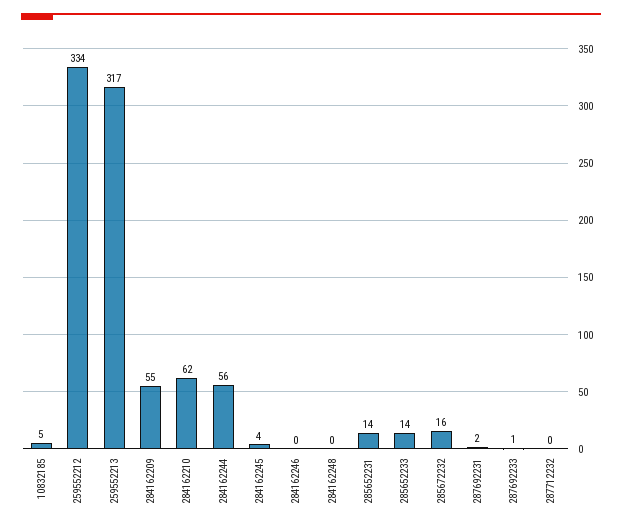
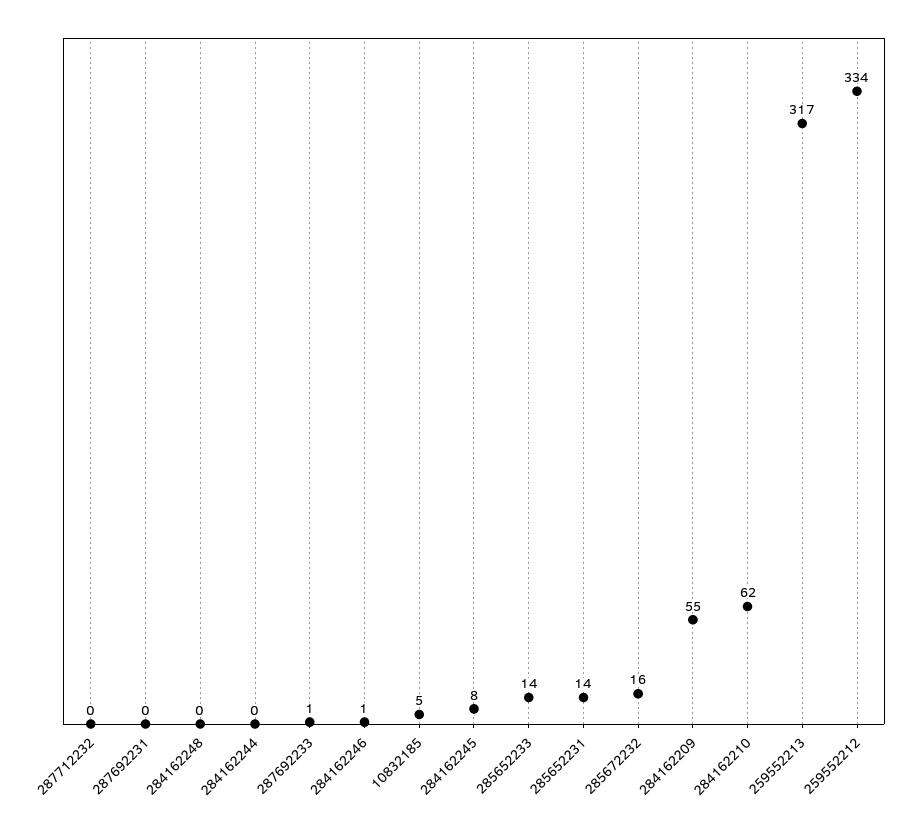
  {
    "10832185": 5,
    "259552212": 334,
    "259552213": 317,
    "284162209": 55,
    "284162210": 62,
-   "284162244": 56,
+   "284162244": 0,
-   "284162245": 4,
+   "284162245": 8,
-   "284162246": 0,
+   "284162246": 1,
    "284162248": 0,
    "285652231": 14,
    "285652233": 14,
    "285672232": 16,
-   "287692231": 2,
+   "287692231": 0,
    "287692233": 1,
    "287712232": 0
  }

